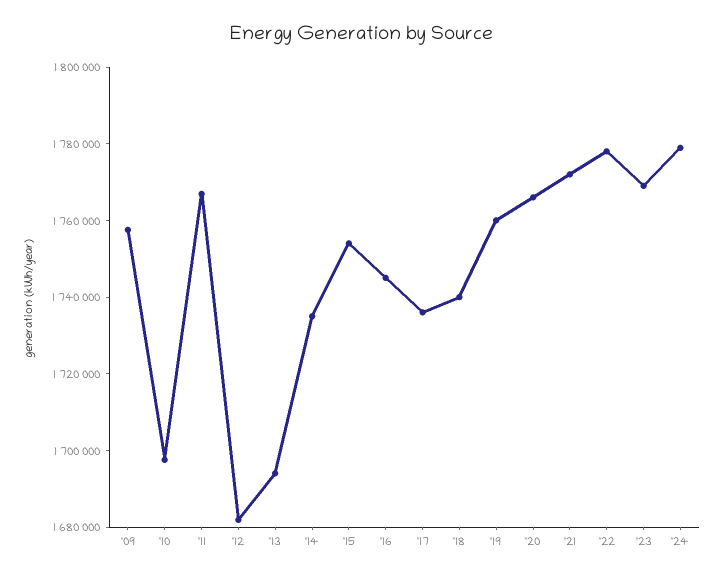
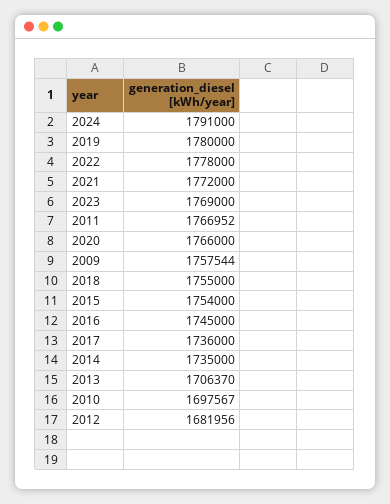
  {
    "'09": 1757544,
    "'10": 1697567,
    "'11": 1766952,
    "'12": 1681956,
-   "'13": 1695000,
+   "'13": 1706370,
    "'14": 1735000,
    "'15": 1754000,
    "'16": 1745000,
    "'17": 1736000,
-   "'18": 1740000,
+   "'18": 1755000,
-   "'19": 1760000,
+   "'19": 1780000,
    "'20": 1766000,
    "'21": 1772000,
    "'22": 1778000,
    "'23": 1769000,
-   "'24": 1780000
+   "'24": 1791000
  }

